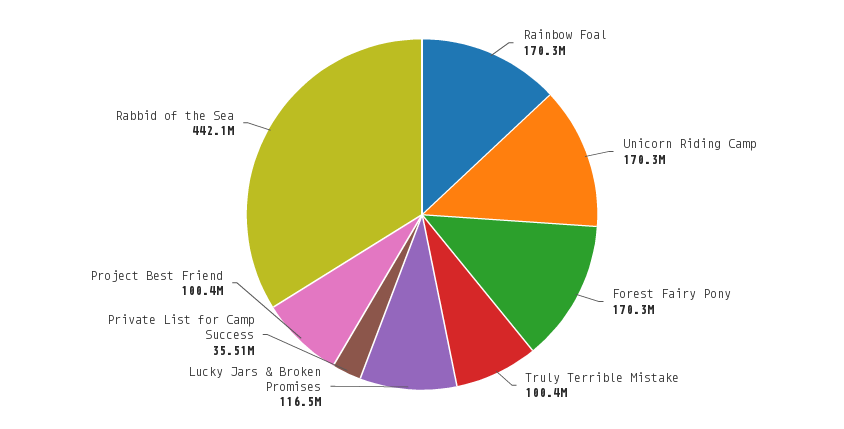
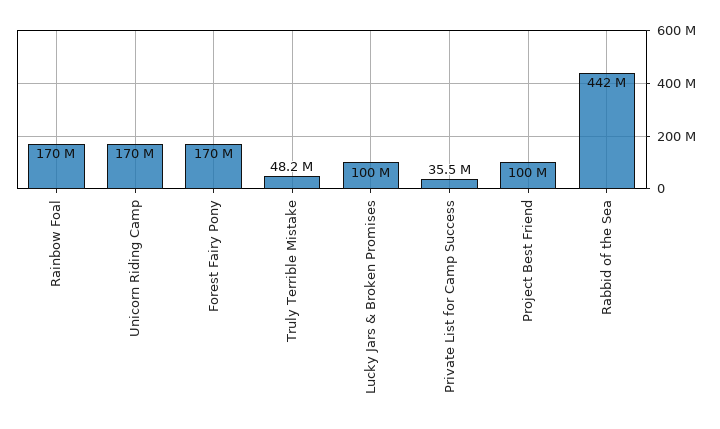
  {
    "Rainbow Foal": 170300000,
    "Unicorn Riding Camp": 170300000,
    "Forest Fairy Pony": 170300000,
-   "Truly Terrible Mistake": 100400000,
+   "Truly Terrible Mistake": 48200000,
-   "Lucky Jars & Broken Promises": 116500000,
+   "Lucky Jars & Broken Promises": 100000000,
    "Private List for Camp Success": 35510000,
    "Project Best Friend": 100400000,
    "Rabbid of the Sea": 442100000
  }

